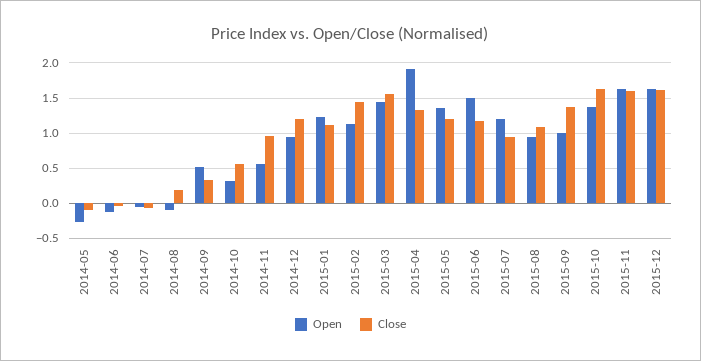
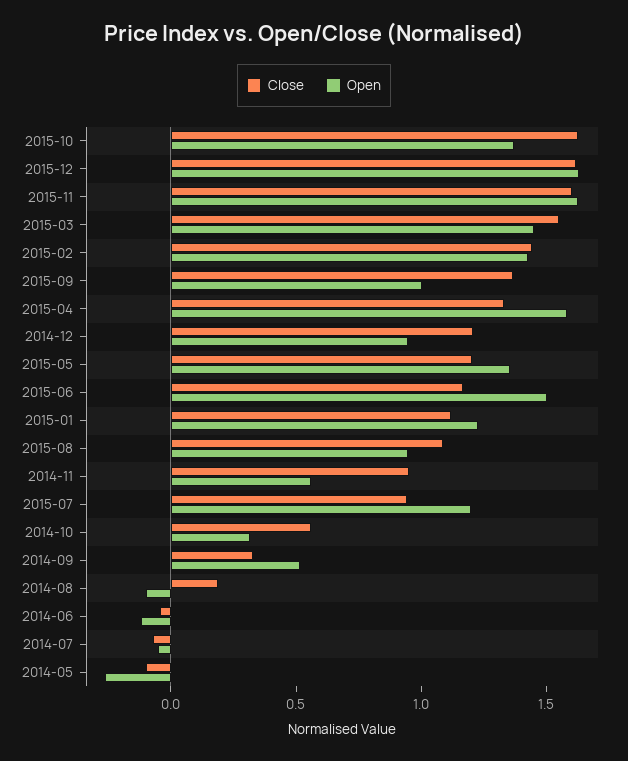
  {
    "Open": {
      "2014-05": -0.3,
      "2014-06": -0.1,
      "2014-07": -0.1,
      "2014-08": -0.1,
      "2014-09": 0.5,
      "2014-10": 0.3,
      "2014-11": 0.6,
      "2014-12": 0.9,
      "2015-01": 1.2,
-     "2015-02": 1.1,
+     "2015-02": 1.4,
      "2015-03": 1.5,
-     "2015-04": 1.9,
+     "2015-04": 1.6,
      "2015-05": 1.4,
      "2015-06": 1.5,
      "2015-07": 1.2,
      "2015-08": 0.9,
      "2015-09": 1,
      "2015-10": 1.4,
      "2015-11": 1.6,
      "2015-12": 1.6
    },
    "Close": {
      "2014-05": -0.1,
      "2014-06": 0,
      "2014-07": -0.1,
      "2014-08": 0.2,
      "2014-09": 0.3,
      "2014-10": 0.6,
      "2014-11": 1,
      "2014-12": 1.2,
      "2015-01": 1.1,
      "2015-02": 1.4,
      "2015-03": 1.6,
      "2015-04": 1.3,
      "2015-05": 1.2,
      "2015-06": 1.2,
      "2015-07": 0.9,
      "2015-08": 1.1,
      "2015-09": 1.4,
      "2015-10": 1.6,
      "2015-11": 1.6,
      "2015-12": 1.6
    }
  }

